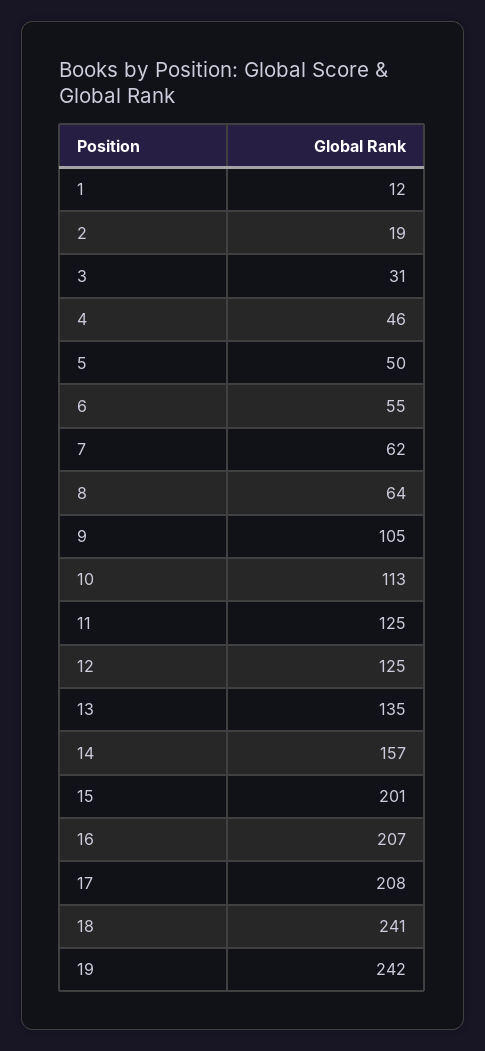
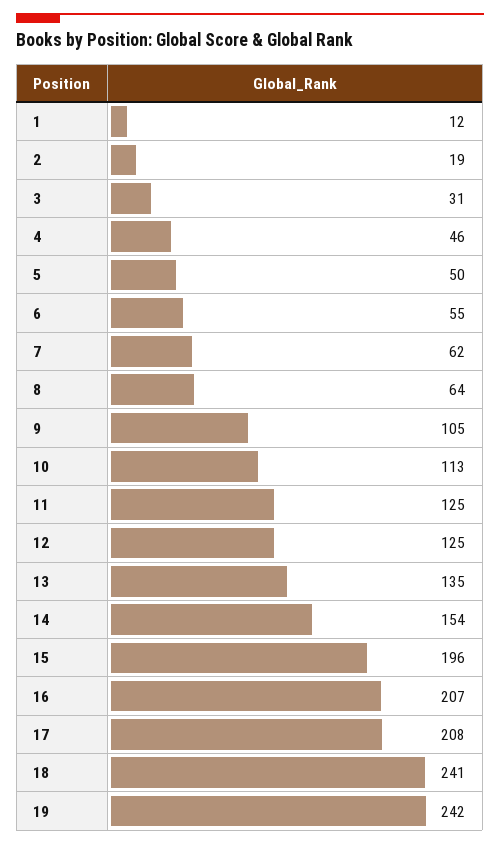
  {
    "1": 12,
    "2": 19,
    "3": 31,
    "4": 46,
    "5": 50,
    "6": 55,
    "7": 62,
    "8": 64,
    "9": 105,
    "10": 113,
    "11": 125,
    "12": 125,
    "13": 135,
-   "14": 157,
+   "14": 154,
-   "15": 201,
+   "15": 196,
    "16": 207,
    "17": 208,
    "18": 241,
    "19": 242
  }

